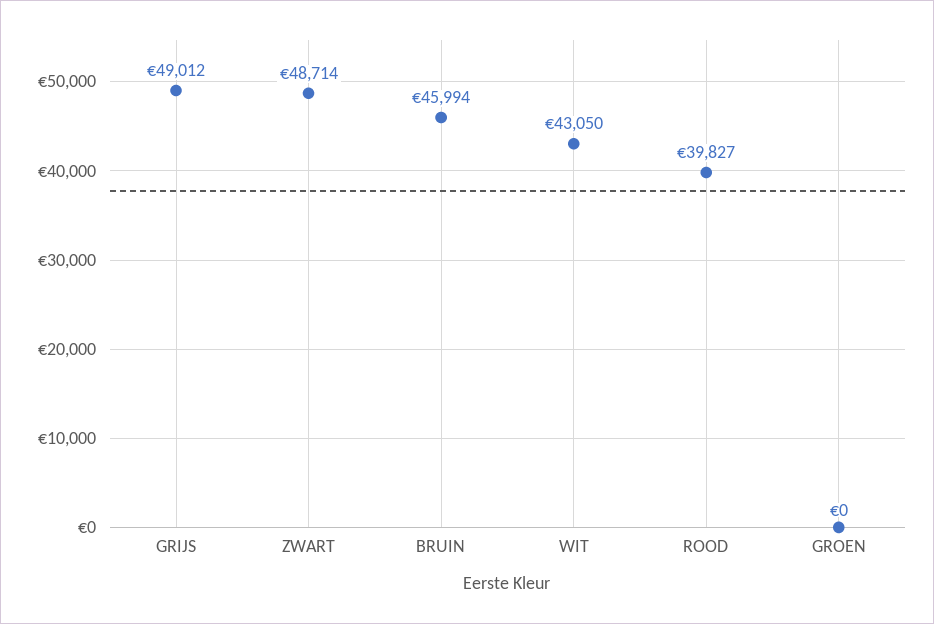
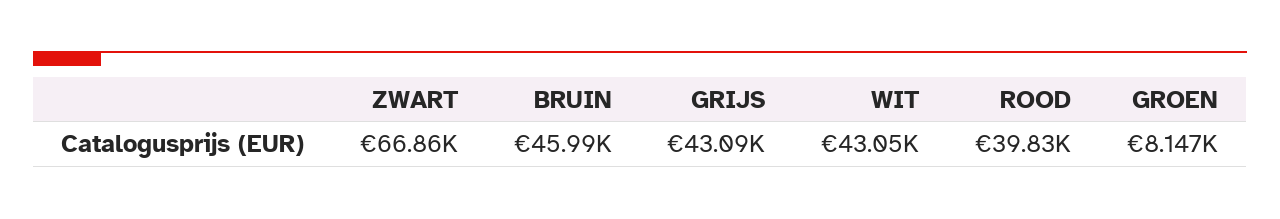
  {
-   "GRIJS": 49012,
+   "GRIJS": 43090,
-   "ZWART": 48714,
+   "ZWART": 66860,
    "BRUIN": 45994,
    "WIT": 43050,
    "ROOD": 39827,
-   "GROEN": 0
+   "GROEN": 8147
  }

